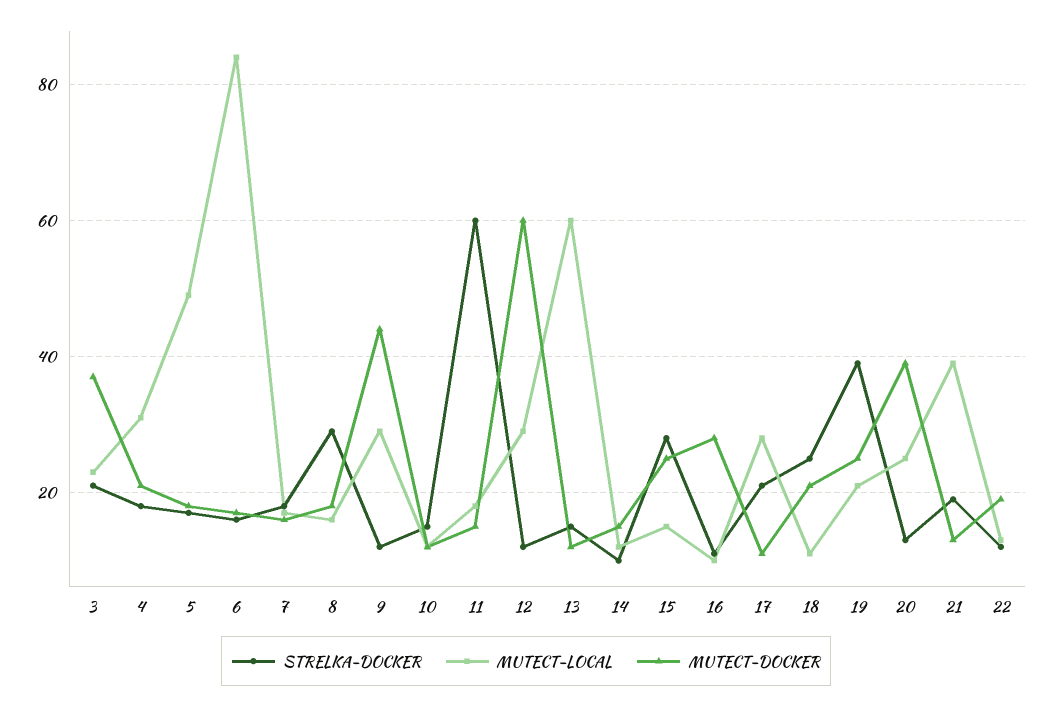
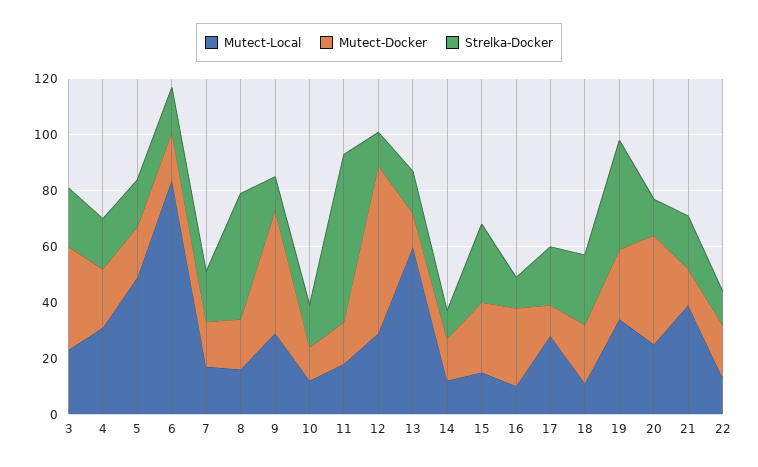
  {
    "STRELKA-DOCKER": {
      "3": 20,
      "4": 20,
      "5": 15,
      "6": 15,
      "7": 20,
-     "8": 30,
+     "8": 45,
      "9": 10,
      "10": 15,
      "11": 60,
      "12": 10,
      "13": 15,
      "14": 10,
      "15": 30,
      "16": 10,
      "17": 20,
      "18": 25,
      "19": 40,
      "20": 15,
      "21": 20,
      "22": 10
    },
    "MUTECT-LOCAL": {
      "3": 25,
      "4": 30,
      "5": 50,
      "6": 85,
      "7": 15,
      "8": 15,
      "9": 30,
      "10": 10,
      "11": 20,
      "12": 30,
      "13": 60,
      "14": 10,
      "15": 15,
      "16": 10,
      "17": 30,
      "18": 10,
-     "19": 20,
+     "19": 35,
      "20": 25,
      "21": 40,
      "22": 15
    },
    "MUTECT-DOCKER": {
      "3": 35,
      "4": 20,
      "5": 20,
      "6": 15,
      "7": 15,
      "8": 20,
      "9": 45,
      "10": 10,
      "11": 15,
      "12": 60,
      "13": 10,
      "14": 15,
      "15": 25,
      "16": 30,
      "17": 10,
      "18": 20,
      "19": 25,
      "20": 40,
      "21": 15,
      "22": 20
    }
  }

